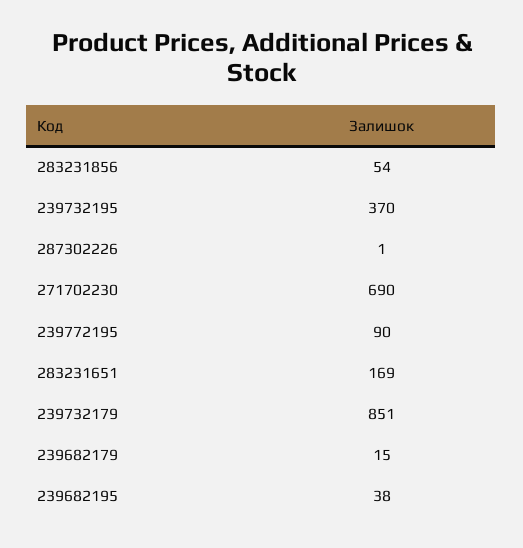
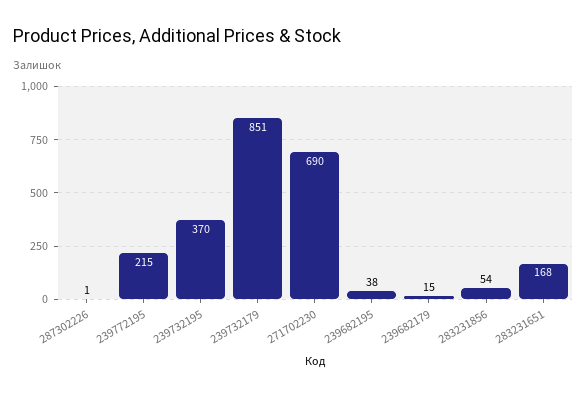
  {
    "283231856": 54,
    "239732195": 370,
    "287302226": 1,
    "271702230": 690,
-   "239772195": 90,
+   "239772195": 215,
-   "283231651": 169,
+   "283231651": 168,
    "239732179": 851,
    "239682179": 15,
    "239682195": 38
  }

